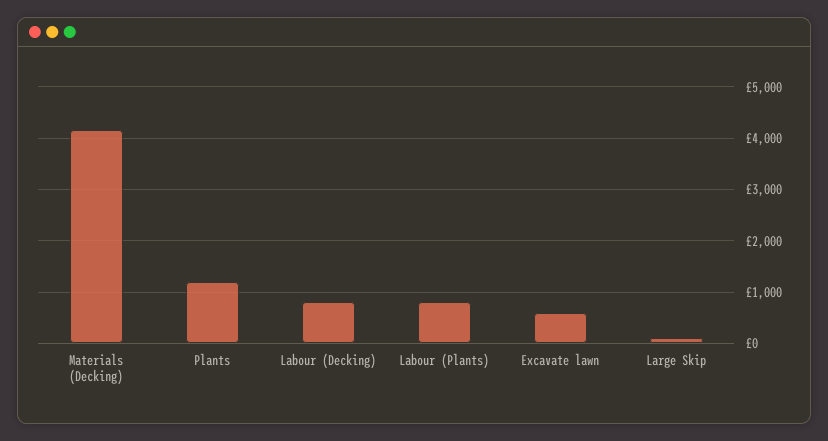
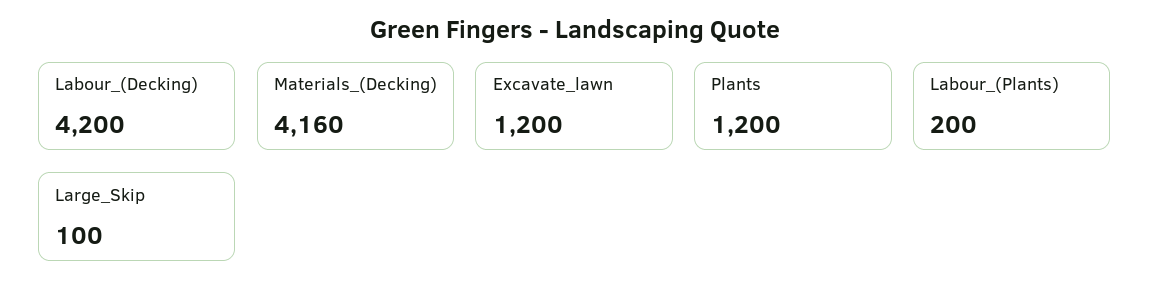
  {
    "Materials (Decking)": 4160,
    "Plants": 1200,
-   "Labour (Decking)": 800,
+   "Labour (Decking)": 4200,
-   "Labour (Plants)": 800,
+   "Labour (Plants)": 200,
-   "Excavate lawn": 600,
+   "Excavate lawn": 1200,
    "Large Skip": 100
  }

